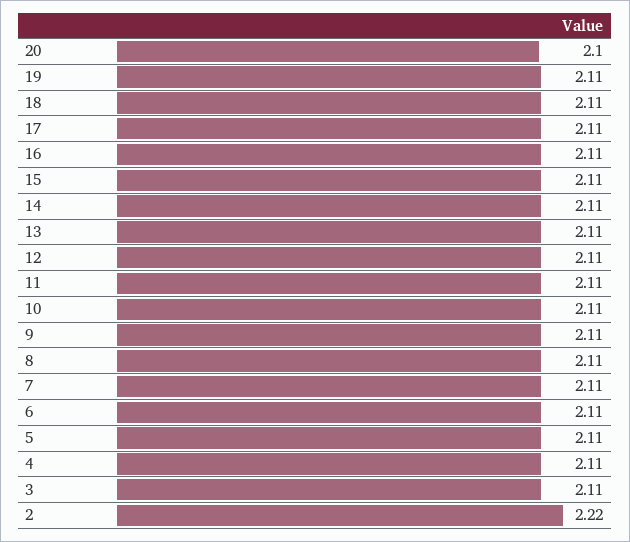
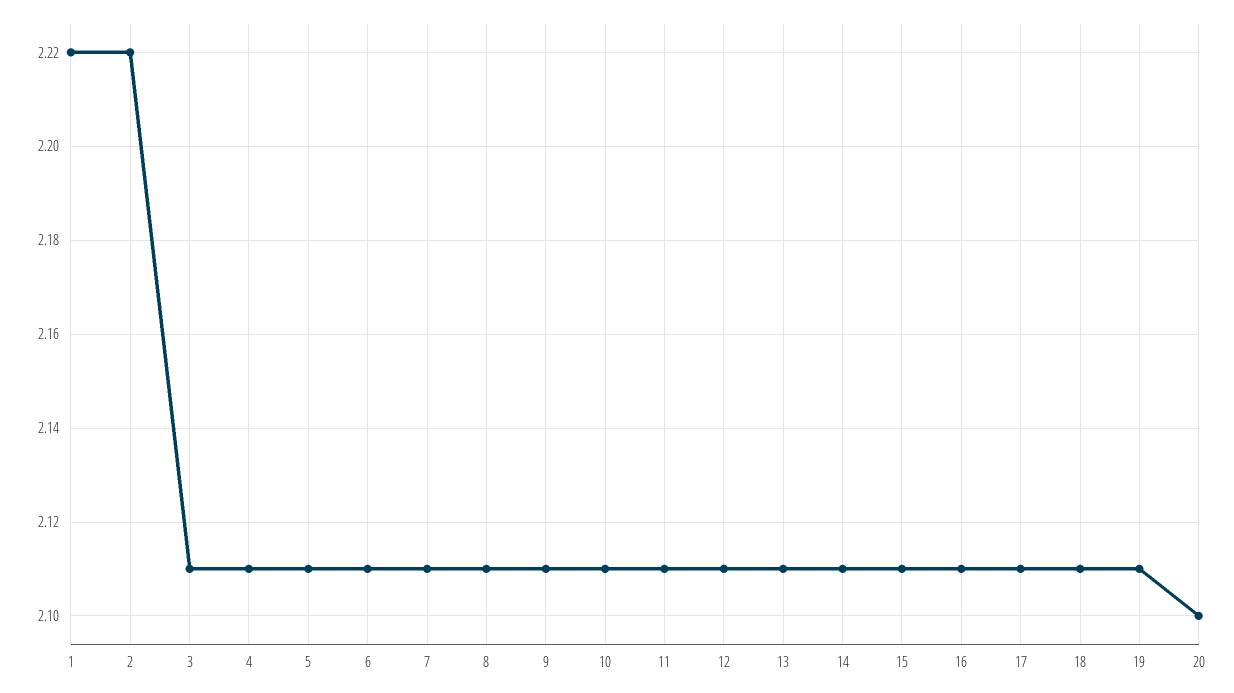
  {
    "20": 2.1,
    "19": 2.11,
    "18": 2.11,
    "17": 2.11,
    "16": 2.11,
    "15": 2.11,
    "14": 2.11,
    "13": 2.11,
    "12": 2.11,
    "11": 2.11,
    "10": 2.11,
    "9": 2.11,
    "8": 2.11,
    "7": 2.11,
    "6": 2.11,
    "5": 2.11,
    "4": 2.11,
    "3": 2.11,
-   "2": 2.22
+   "2": 2.22,
+   "1": 2.22
  }

